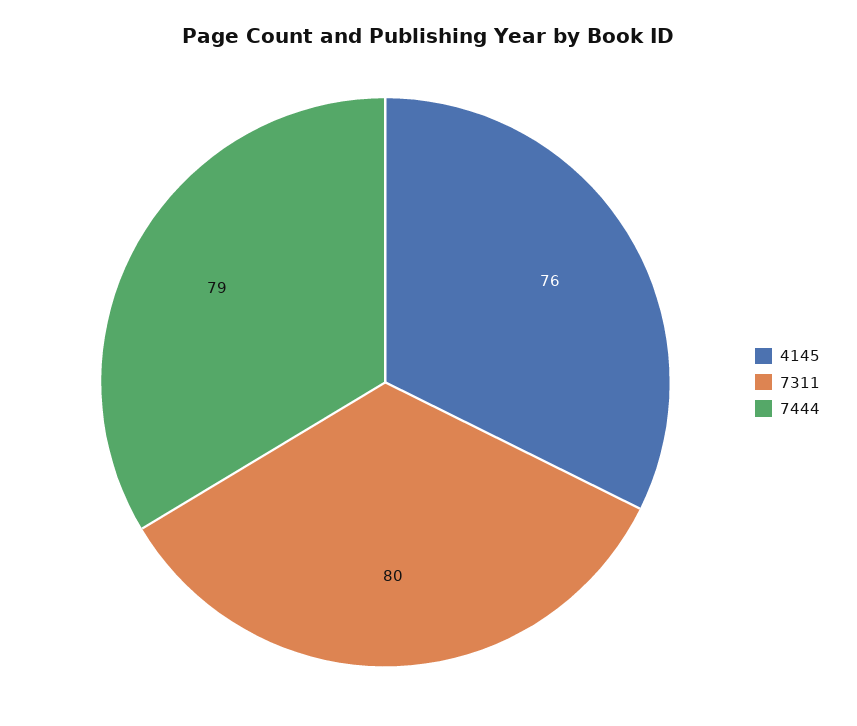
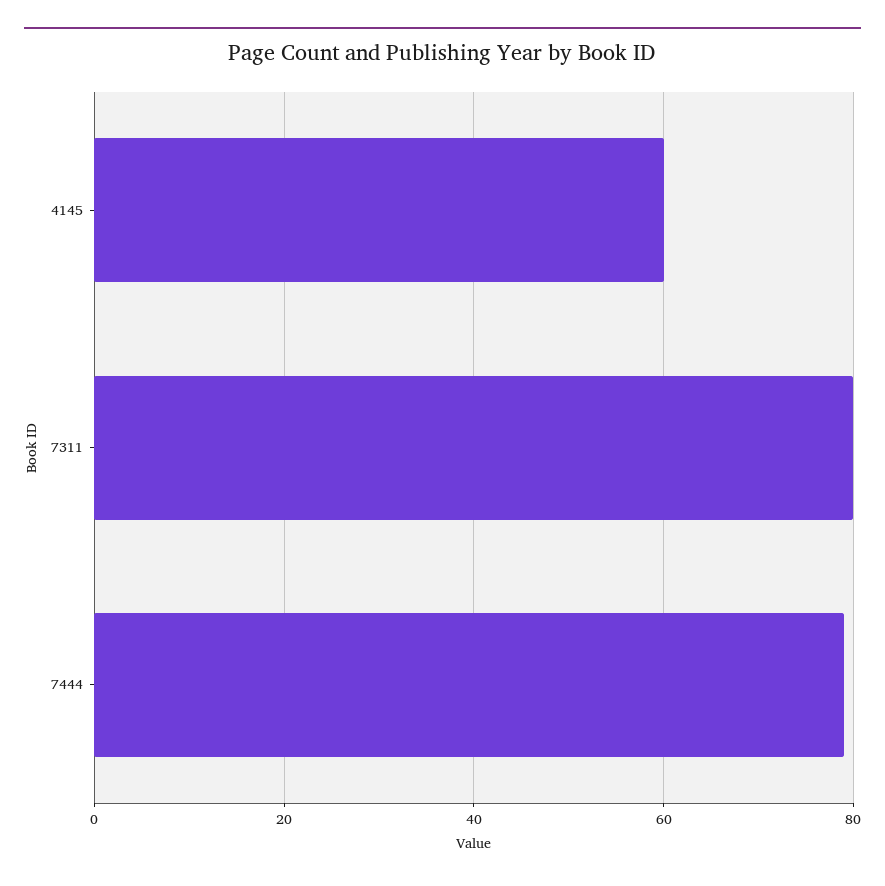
  {
-   "4145": 76,
+   "4145": 60,
    "7311": 80,
    "7444": 79
  }

